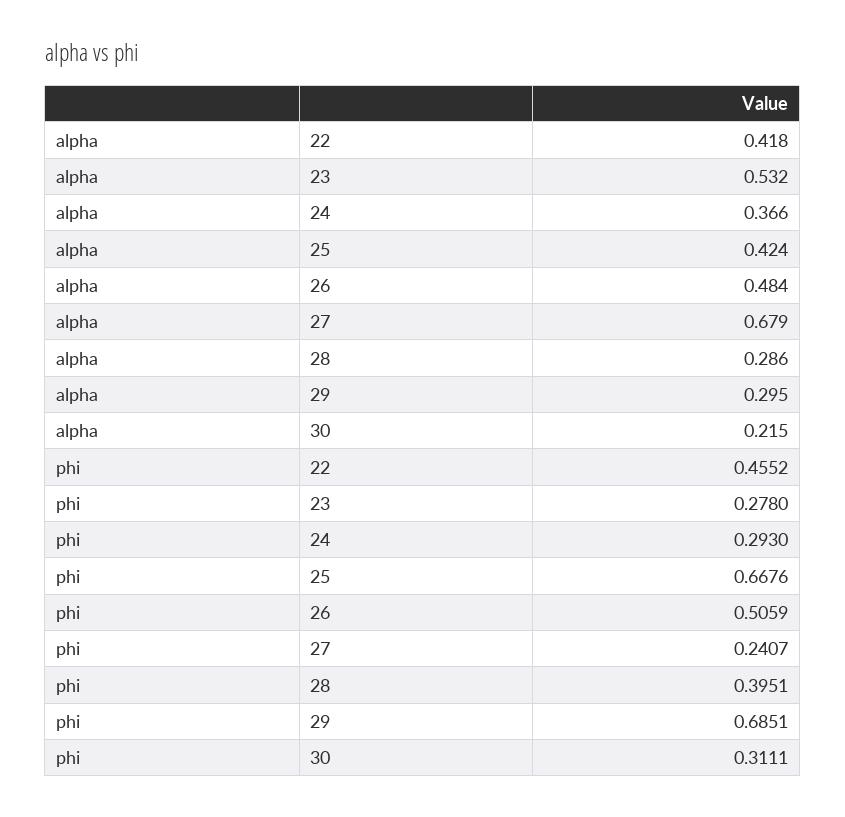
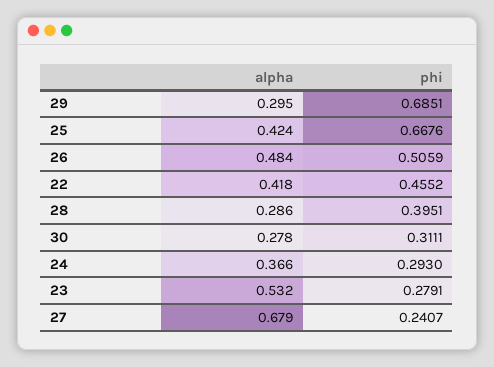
  {
    "alpha": {
      "22": 0.418,
      "23": 0.532,
      "24": 0.366,
      "25": 0.424,
      "26": 0.484,
      "27": 0.679,
      "28": 0.286,
      "29": 0.295,
-     "30": 0.215
+     "30": 0.278
    },
    "phi": {
      "22": 0.4552,
-     "23": 0.278,
+     "23": 0.2791,
      "24": 0.293,
      "25": 0.6676,
      "26": 0.5059,
      "27": 0.2407,
      "28": 0.3951,
      "29": 0.6851,
      "30": 0.3111
    }
  }

